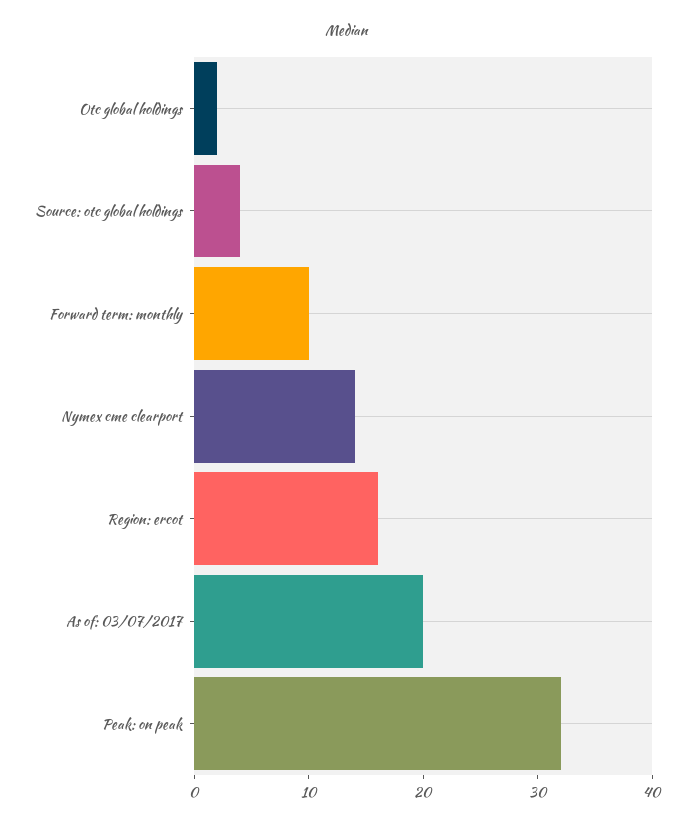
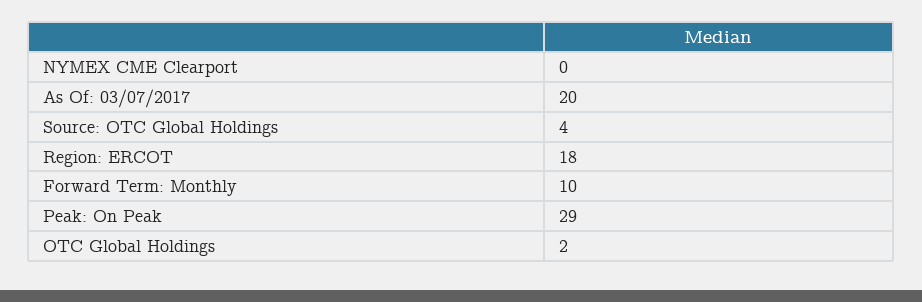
  {
    "Otc global holdings": 2,
    "Source: otc global holdings": 4,
    "Forward term: monthly": 10,
-   "Nymex cme clearport": 14,
+   "Nymex cme clearport": 0,
-   "Region: ercot": 16,
+   "Region: ercot": 18,
    "As of: 03/07/2017": 20,
-   "Peak: on peak": 32
+   "Peak: on peak": 29
  }

